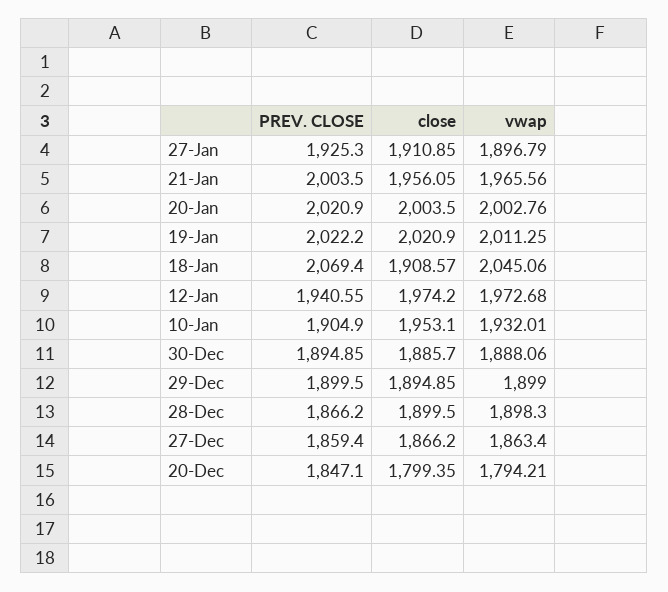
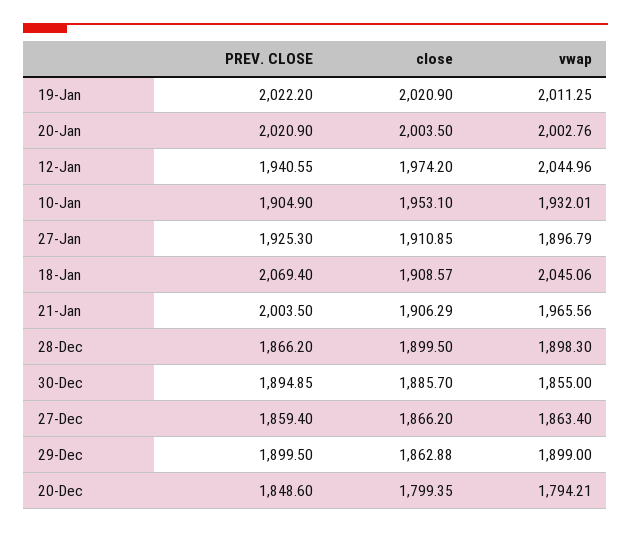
  {
    "PREV. CLOSE": {
      "27-Jan": 1925.3,
      "21-Jan": 2003.5,
      "20-Jan": 2020.9,
      "19-Jan": 2022.2,
      "18-Jan": 2069.4,
      "12-Jan": 1940.55,
      "10-Jan": 1904.9,
      "30-Dec": 1894.85,
      "29-Dec": 1899.5,
      "28-Dec": 1866.2,
      "27-Dec": 1859.4,
-     "20-Dec": 1847.1
+     "20-Dec": 1848.6
    },
    "close": {
      "27-Jan": 1910.85,
-     "21-Jan": 1956.05,
+     "21-Jan": 1906.29,
      "20-Jan": 2003.5,
      "19-Jan": 2020.9,
      "18-Jan": 1908.57,
      "12-Jan": 1974.2,
      "10-Jan": 1953.1,
      "30-Dec": 1885.7,
-     "29-Dec": 1894.85,
+     "29-Dec": 1862.88,
      "28-Dec": 1899.5,
      "27-Dec": 1866.2,
      "20-Dec": 1799.35
    },
    "vwap": {
      "27-Jan": 1896.79,
      "21-Jan": 1965.56,
      "20-Jan": 2002.76,
      "19-Jan": 2011.25,
      "18-Jan": 2045.06,
-     "12-Jan": 1972.68,
+     "12-Jan": 2044.96,
      "10-Jan": 1932.01,
-     "30-Dec": 1888.06,
+     "30-Dec": 1855,
      "29-Dec": 1899,
      "28-Dec": 1898.3,
      "27-Dec": 1863.4,
      "20-Dec": 1794.21
    }
  }

